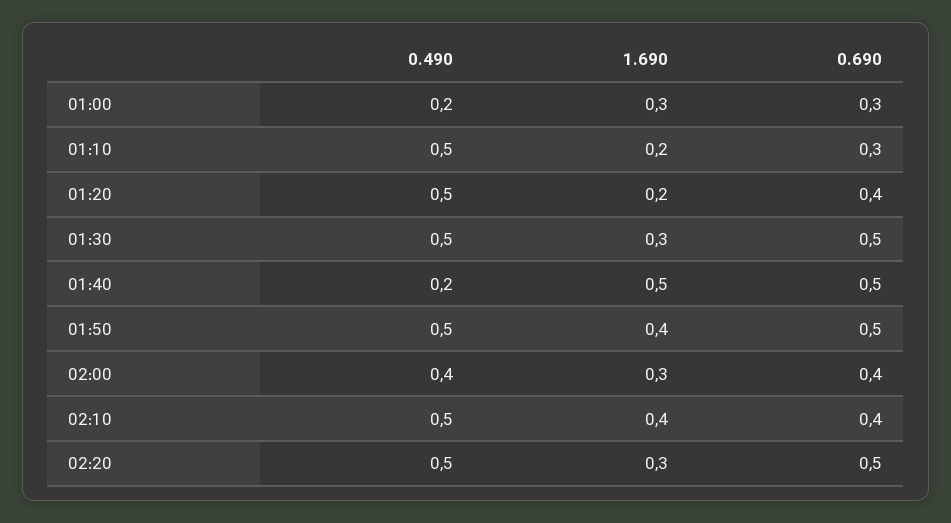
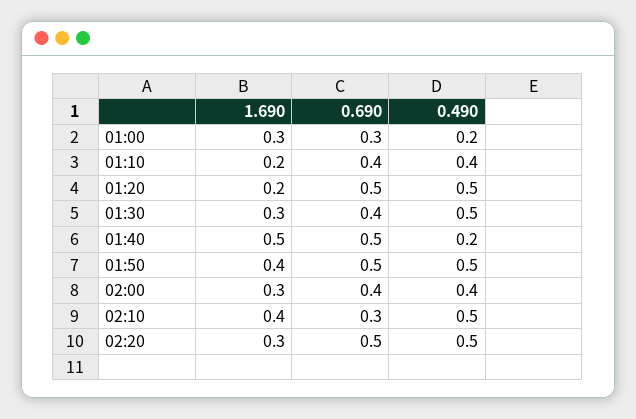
  {
    "0.490": {
      "01:00": 0.2,
-     "01:10": 0.5,
+     "01:10": 0.4,
      "01:20": 0.5,
      "01:30": 0.5,
      "01:40": 0.2,
      "01:50": 0.5,
      "02:00": 0.4,
      "02:10": 0.5,
      "02:20": 0.5
    },
    "1.690": {
      "01:00": 0.3,
      "01:10": 0.2,
      "01:20": 0.2,
      "01:30": 0.3,
      "01:40": 0.5,
      "01:50": 0.4,
      "02:00": 0.3,
      "02:10": 0.4,
      "02:20": 0.3
    },
    "0.690": {
      "01:00": 0.3,
-     "01:10": 0.3,
+     "01:10": 0.4,
-     "01:20": 0.4,
+     "01:20": 0.5,
-     "01:30": 0.5,
+     "01:30": 0.4,
      "01:40": 0.5,
      "01:50": 0.5,
      "02:00": 0.4,
-     "02:10": 0.4,
+     "02:10": 0.3,
      "02:20": 0.5
    }
  }

